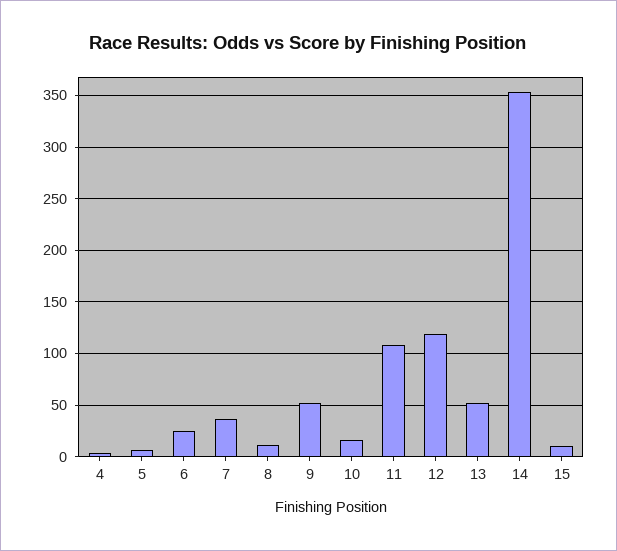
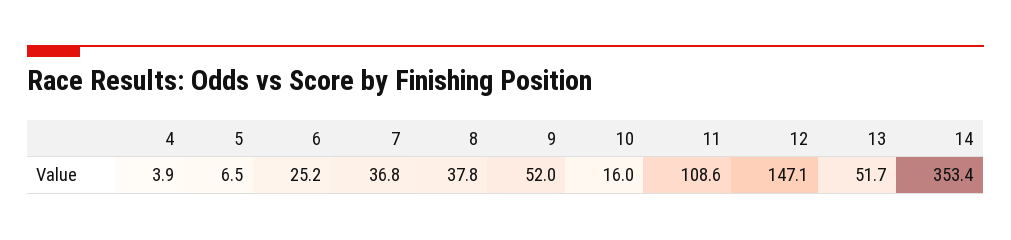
  {
    "4": 3.9,
    "5": 6.5,
    "6": 25.2,
    "7": 36.8,
-   "8": 10,
+   "8": 37.8,
    "9": 52,
    "10": 16,
    "11": 108.6,
-   "12": 120,
+   "12": 147.1,
    "13": 51.7,
-   "14": 353.4,
+   "14": 353.4
-   "15": 10
  }

